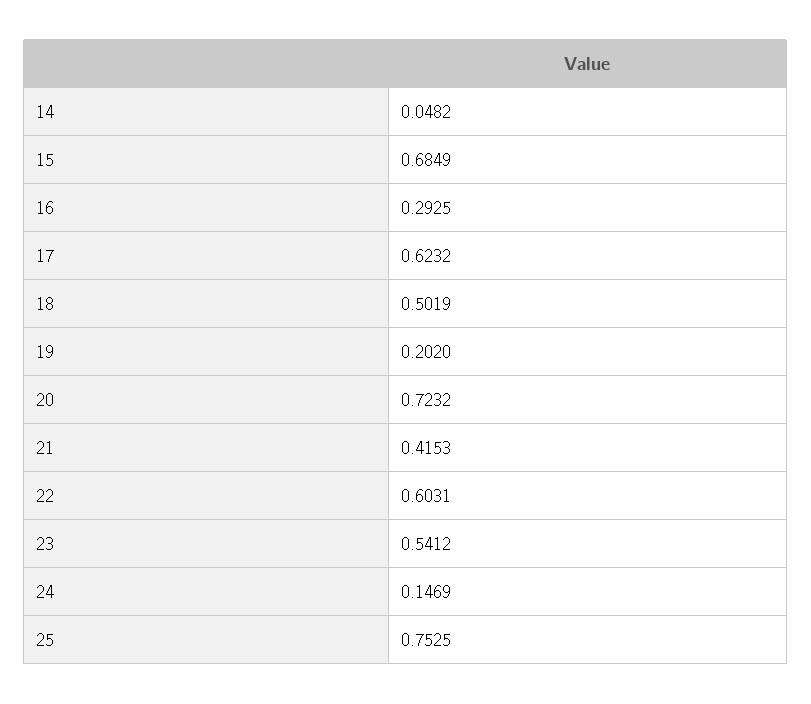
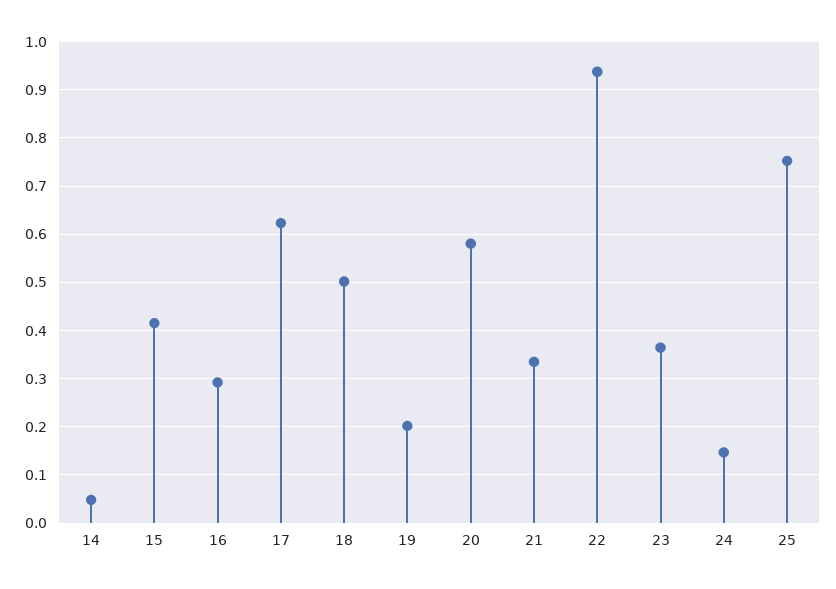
  {
    "14": 0.0482,
-   "15": 0.6849,
+   "15": 0.42,
    "16": 0.2925,
    "17": 0.6232,
    "18": 0.5019,
    "19": 0.202,
-   "20": 0.7232,
+   "20": 0.58,
-   "21": 0.4153,
+   "21": 0.34,
-   "22": 0.6031,
+   "22": 0.94,
-   "23": 0.5412,
+   "23": 0.36,
    "24": 0.1469,
    "25": 0.7525
  }

